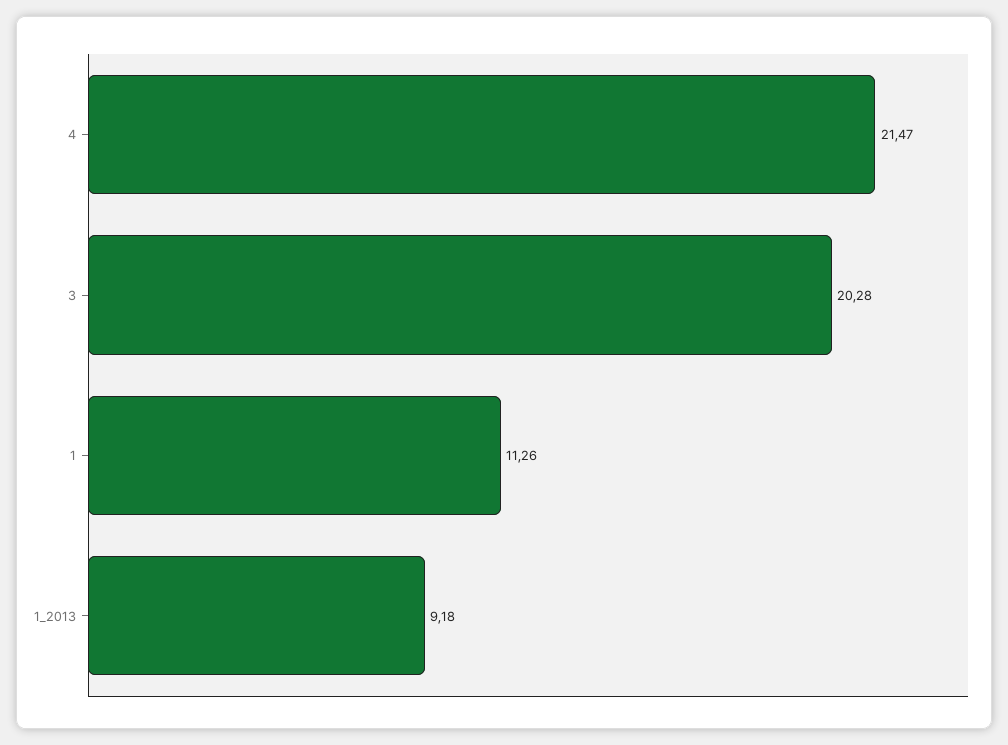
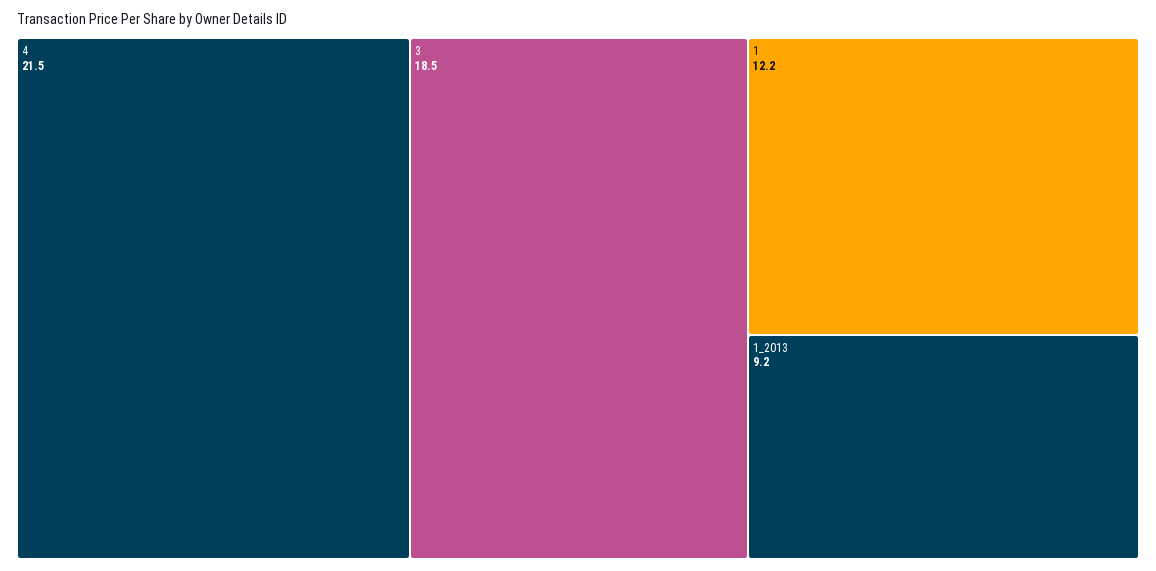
  {
    "4": 21.47,
-   "3": 20.28,
+   "3": 18.5,
-   "1": 11.26,
+   "1": 12.2,
    "1_2013": 9.18
  }

